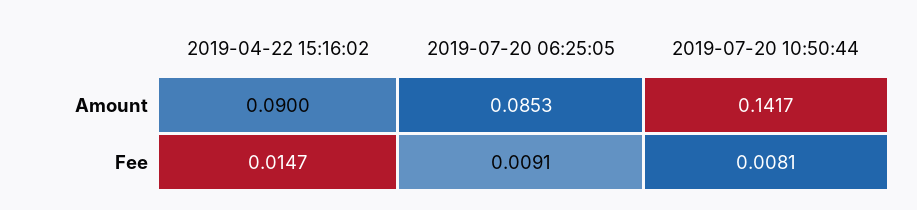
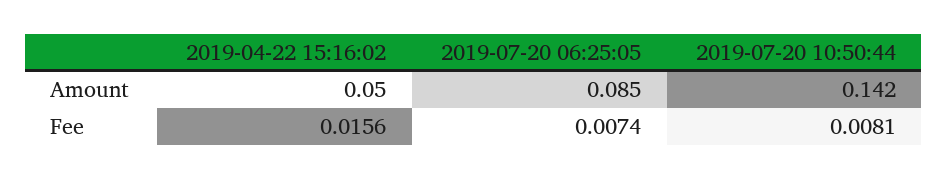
  {
    "2019-04-22 15:16:02": {
-     "Amount": 0.09,
+     "Amount": 0.05,
-     "Fee": 0.0147
+     "Fee": 0.0156
    },
    "2019-07-20 06:25:05": {
      "Amount": 0.0853,
-     "Fee": 0.0091
+     "Fee": 0.0074
    },
    "2019-07-20 10:50:44": {
      "Amount": 0.1417,
      "Fee": 0.0081
    }
  }

